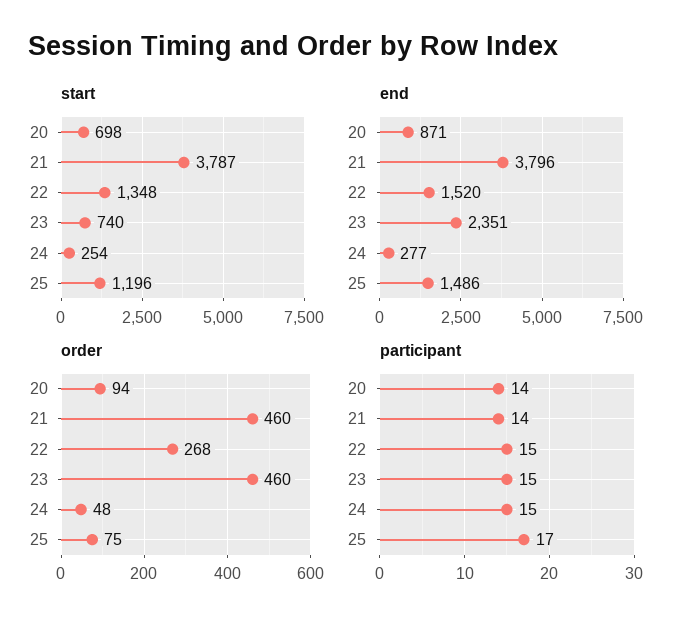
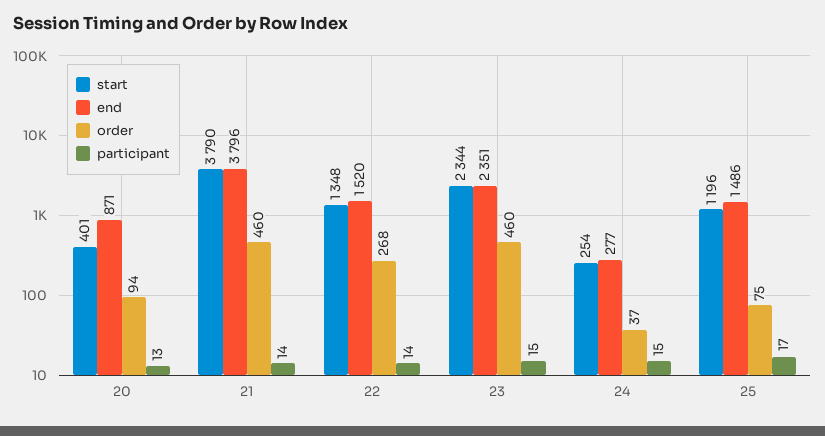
  {
    "start": {
-     "20": 698,
+     "20": 401,
-     "21": 3787,
+     "21": 3790,
      "22": 1348,
-     "23": 740,
+     "23": 2344,
      "24": 254,
      "25": 1196
    },
    "end": {
      "20": 871,
      "21": 3796,
      "22": 1520,
      "23": 2351,
      "24": 277,
      "25": 1486
    },
    "order": {
      "20": 94,
      "21": 460,
      "22": 268,
      "23": 460,
-     "24": 48,
+     "24": 37,
      "25": 75
    },
    "participant": {
-     "20": 14,
+     "20": 13,
      "21": 14,
-     "22": 15,
+     "22": 14,
      "23": 15,
      "24": 15,
      "25": 17
    }
  }

